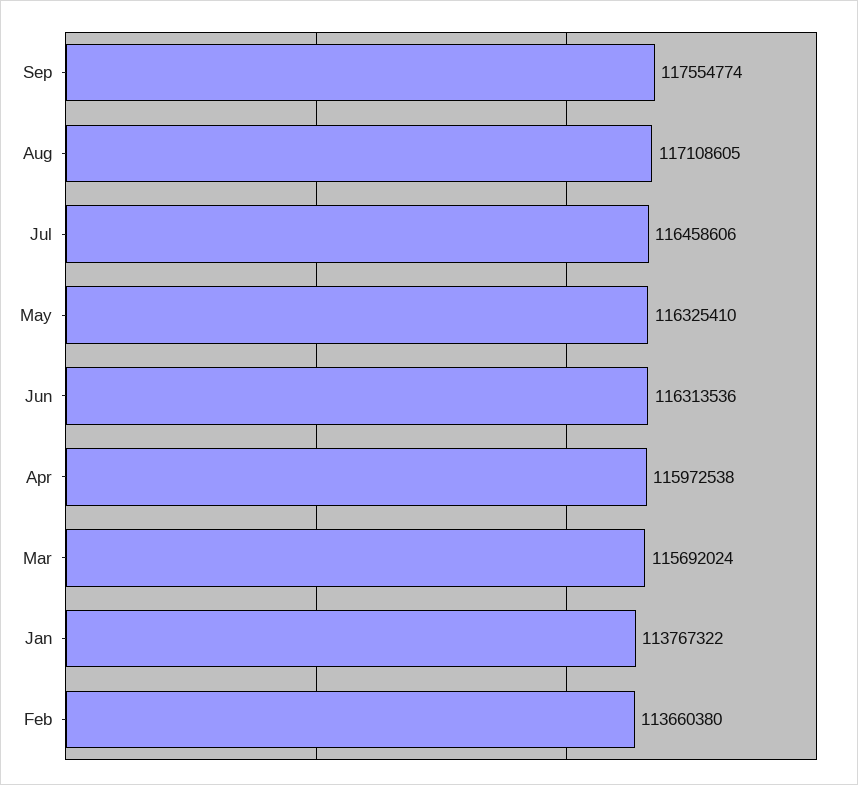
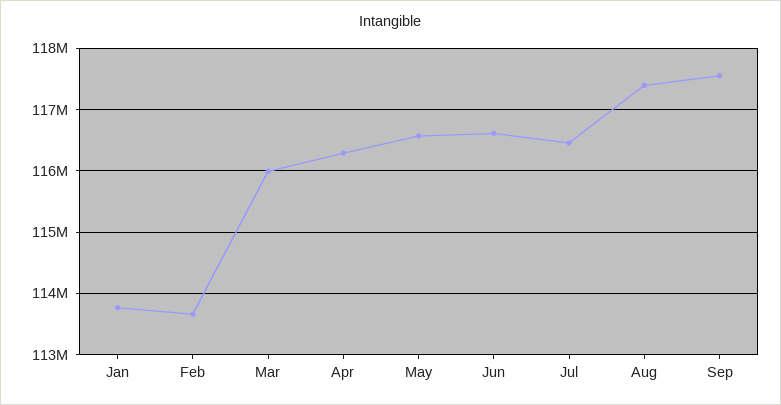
  {
    "Sep": 117554774,
-   "Aug": 117108605,
+   "Aug": 117400000,
    "Jul": 116458606,
-   "May": 116325410,
+   "May": 116600000,
-   "Jun": 116313536,
+   "Jun": 116600000,
-   "Apr": 115972538,
+   "Apr": 116300000,
-   "Mar": 115692024,
+   "Mar": 116000000,
    "Jan": 113767322,
    "Feb": 113660380
  }

